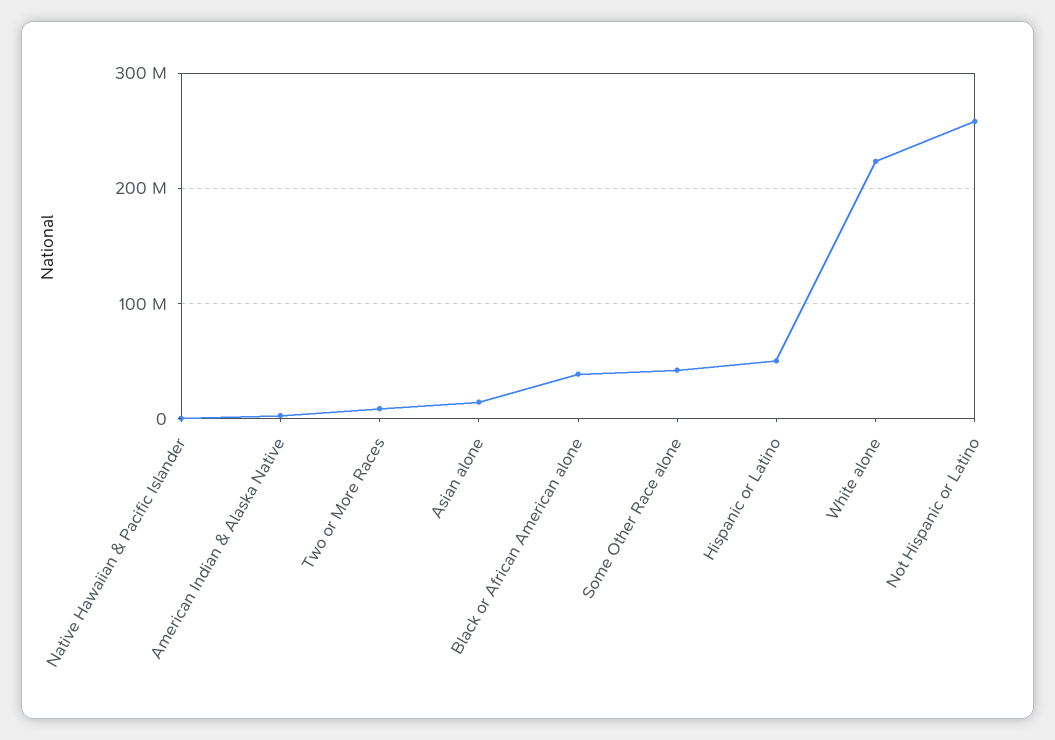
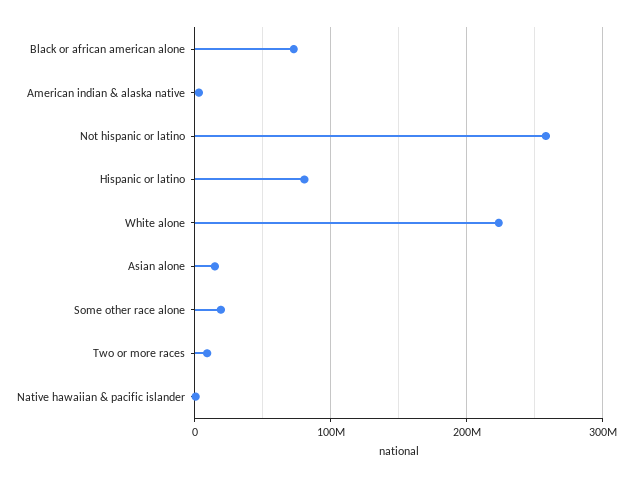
  {
    "Native Hawaiian & Pacific Islander": 0,
    "American Indian & Alaska Native": 0,
    "Two or More Races": 10000000,
    "Asian alone": 10000000,
-   "Black or African American alone": 40000000,
+   "Black or African American alone": 70000000,
-   "Some Other Race alone": 40000000,
+   "Some Other Race alone": 20000000,
-   "Hispanic or Latino": 50000000,
+   "Hispanic or Latino": 80000000,
    "White alone": 220000000,
    "Not Hispanic or Latino": 260000000
  }

